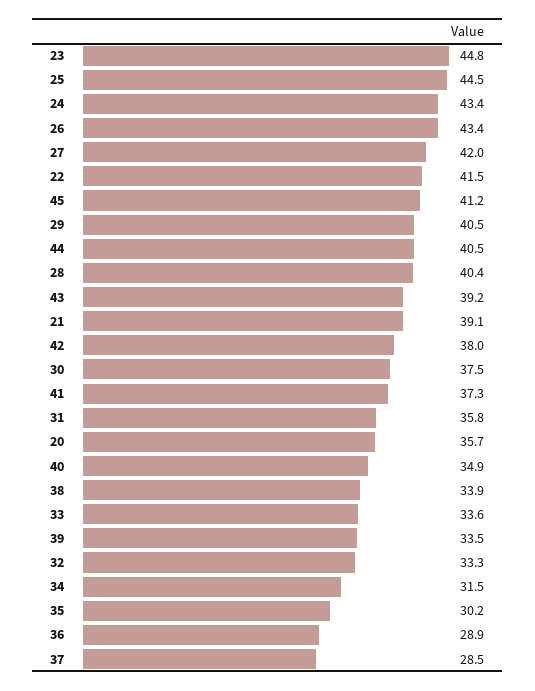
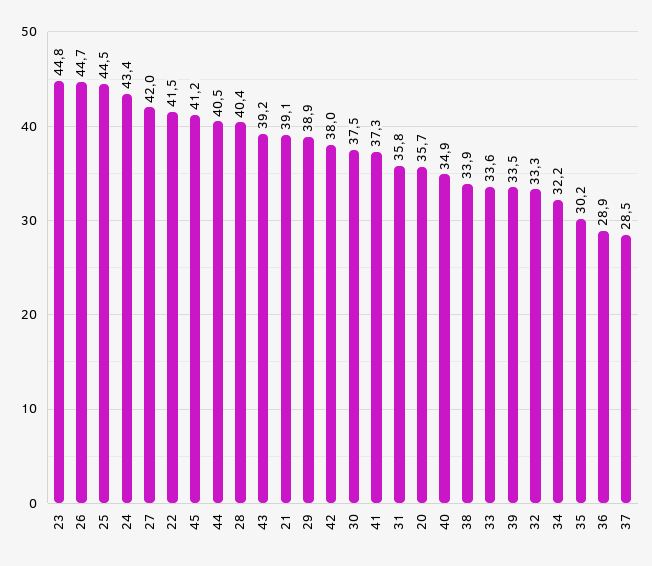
  {
    "23": 44.8,
    "25": 44.5,
    "24": 43.4,
-   "26": 43.4,
+   "26": 44.7,
    "27": 42,
    "22": 41.5,
    "45": 41.2,
-   "29": 40.5,
+   "29": 38.9,
    "44": 40.5,
    "28": 40.4,
    "43": 39.2,
    "21": 39.1,
    "42": 38,
    "30": 37.5,
    "41": 37.3,
    "31": 35.8,
    "20": 35.7,
    "40": 34.9,
    "38": 33.9,
    "33": 33.6,
    "39": 33.5,
    "32": 33.3,
-   "34": 31.5,
+   "34": 32.2,
    "35": 30.2,
    "36": 28.9,
    "37": 28.5
  }

